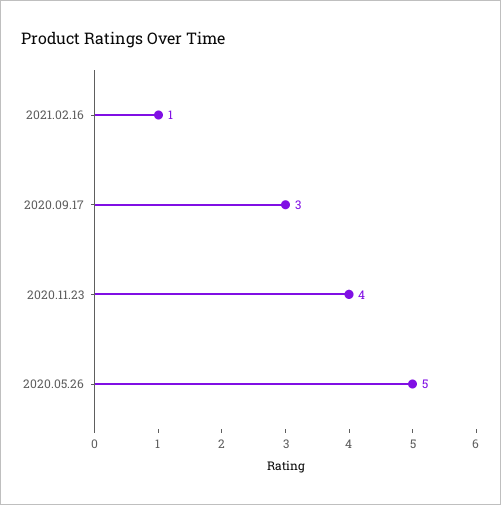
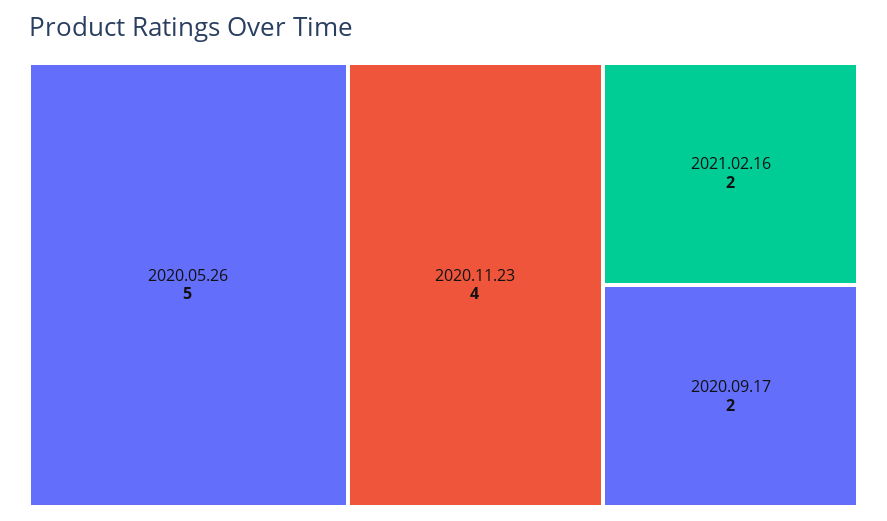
  {
-   "2021.02.16": 1,
+   "2021.02.16": 2,
-   "2020.09.17": 3,
+   "2020.09.17": 2,
    "2020.11.23": 4,
    "2020.05.26": 5
  }

